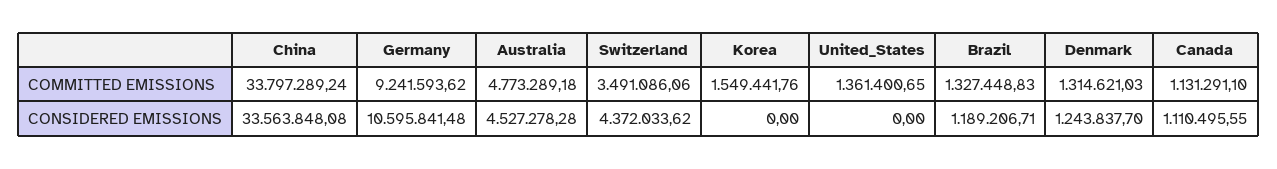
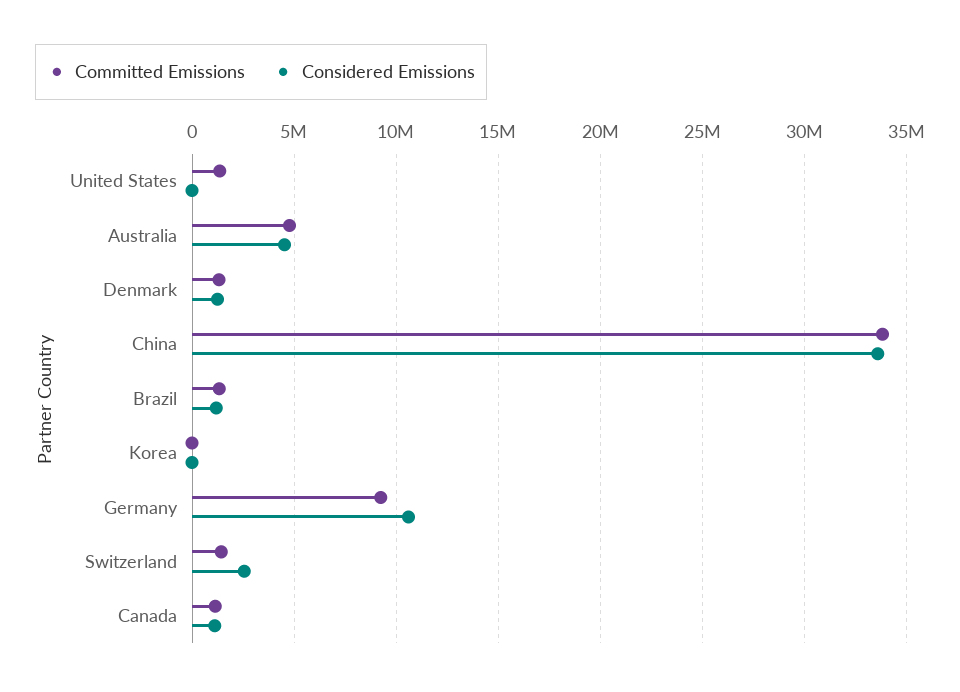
  {
    "COMMITTED EMISSIONS": {
      "China": 33797289.24,
      "Germany": 9241593.62,
      "Australia": 4773289.18,
-     "Switzerland": 3491086.06,
+     "Switzerland": 1500000,
-     "Korea": 1549441.76,
+     "Korea": 0,
      "United_States": 1361400.65,
      "Brazil": 1327448.83,
      "Denmark": 1314621.03,
      "Canada": 1131291.1
    },
    "CONSIDERED EMISSIONS": {
      "China": 33563848.08,
      "Germany": 10595841.48,
      "Australia": 4527278.28,
-     "Switzerland": 4372033.62,
+     "Switzerland": 2500000,
      "Korea": 0,
      "United_States": 0,
      "Brazil": 1189206.71,
      "Denmark": 1243837.7,
      "Canada": 1110495.55
    }
  }

